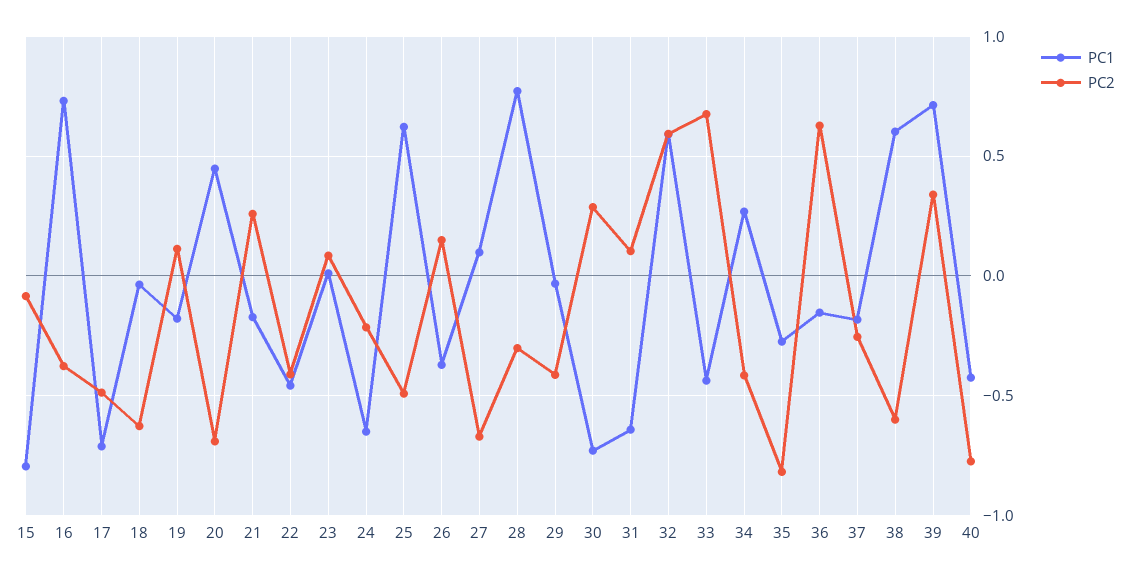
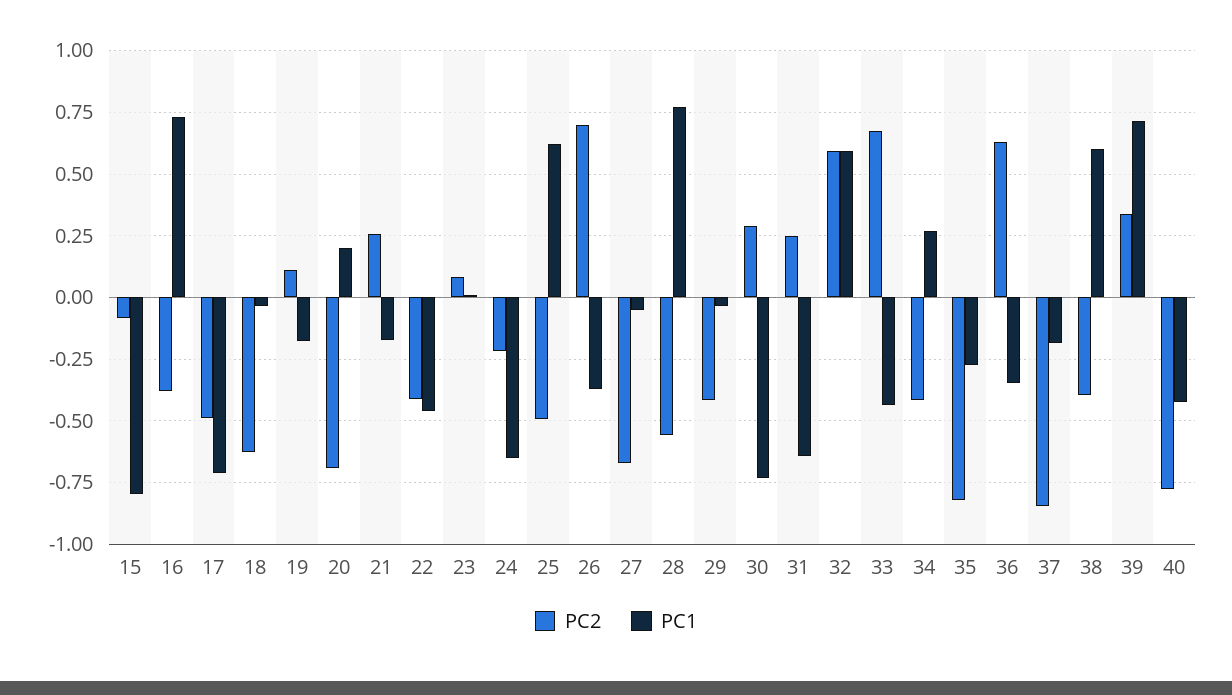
  {
    "PC1": {
      "15": -0.8,
      "16": 0.725,
      "17": -0.7,
      "18": -0.025,
      "19": -0.175,
-     "20": 0.45,
+     "20": 0.2,
      "21": -0.175,
      "22": -0.45,
      "23": 0,
      "24": -0.65,
      "25": 0.625,
      "26": -0.375,
-     "27": 0.1,
+     "27": -0.05,
      "28": 0.775,
      "29": -0.025,
      "30": -0.725,
      "31": -0.65,
      "32": 0.6,
      "33": -0.45,
      "34": 0.275,
      "35": -0.275,
-     "36": -0.15,
+     "36": -0.35,
      "37": -0.175,
      "38": 0.6,
      "39": 0.725,
      "40": -0.425
    },
    "PC2": {
      "15": -0.075,
      "16": -0.375,
      "17": -0.475,
      "18": -0.625,
      "19": 0.125,
      "20": -0.7,
      "21": 0.25,
      "22": -0.4,
      "23": 0.075,
      "24": -0.225,
      "25": -0.5,
-     "26": 0.15,
+     "26": 0.7,
      "27": -0.675,
-     "28": -0.3,
+     "28": -0.55,
      "29": -0.425,
      "30": 0.3,
-     "31": 0.1,
+     "31": 0.25,
      "32": 0.6,
      "33": 0.675,
      "34": -0.425,
      "35": -0.825,
      "36": 0.625,
-     "37": -0.25,
+     "37": -0.85,
-     "38": -0.6,
+     "38": -0.4,
      "39": 0.35,
      "40": -0.775
    }
  }

